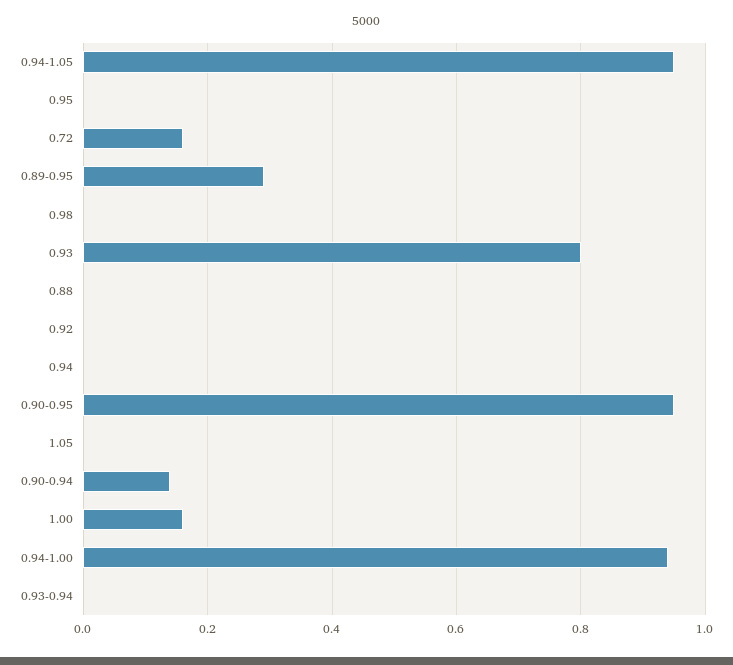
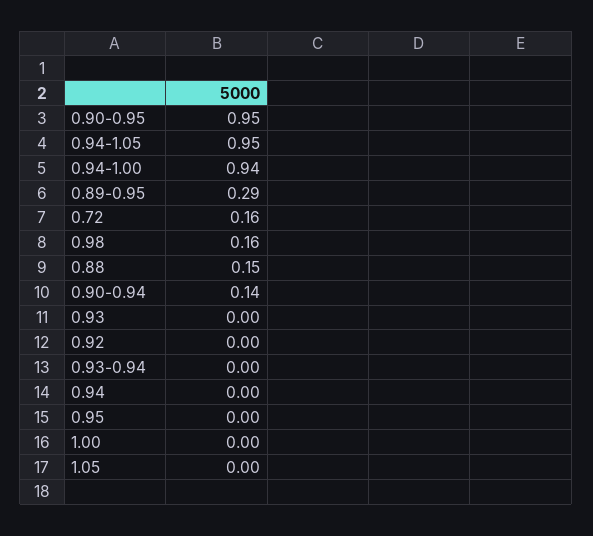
  {
    "0.94-1.05": 0.95,
    "0.95": 0,
    "0.72": 0.16,
    "0.89-0.95": 0.29,
-   "0.98": 0,
+   "0.98": 0.16,
-   "0.93": 0.8,
+   "0.93": 0,
-   "0.88": 0,
+   "0.88": 0.15,
    "0.92": 0,
    "0.94": 0,
    "0.90-0.95": 0.95,
    "1.05": 0,
    "0.90-0.94": 0.14,
-   "1.00": 0.15,
+   "1.00": 0,
    "0.94-1.00": 0.94,
    "0.93-0.94": 0
  }

